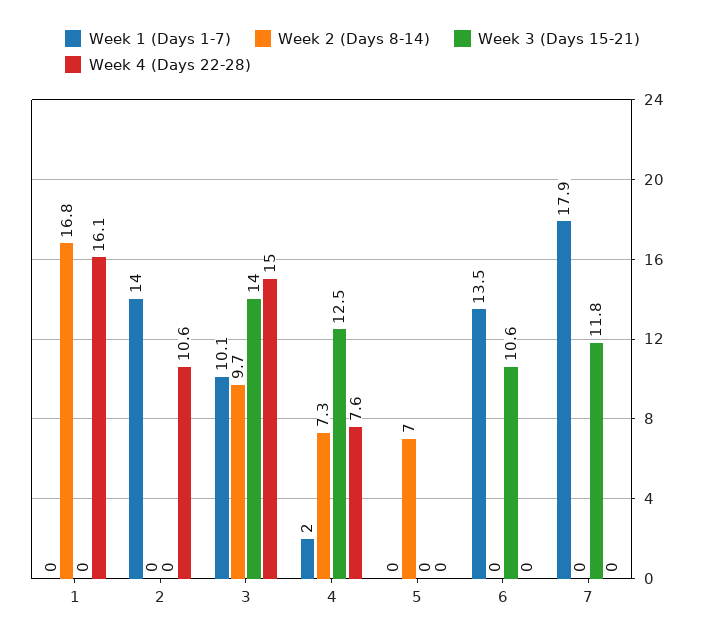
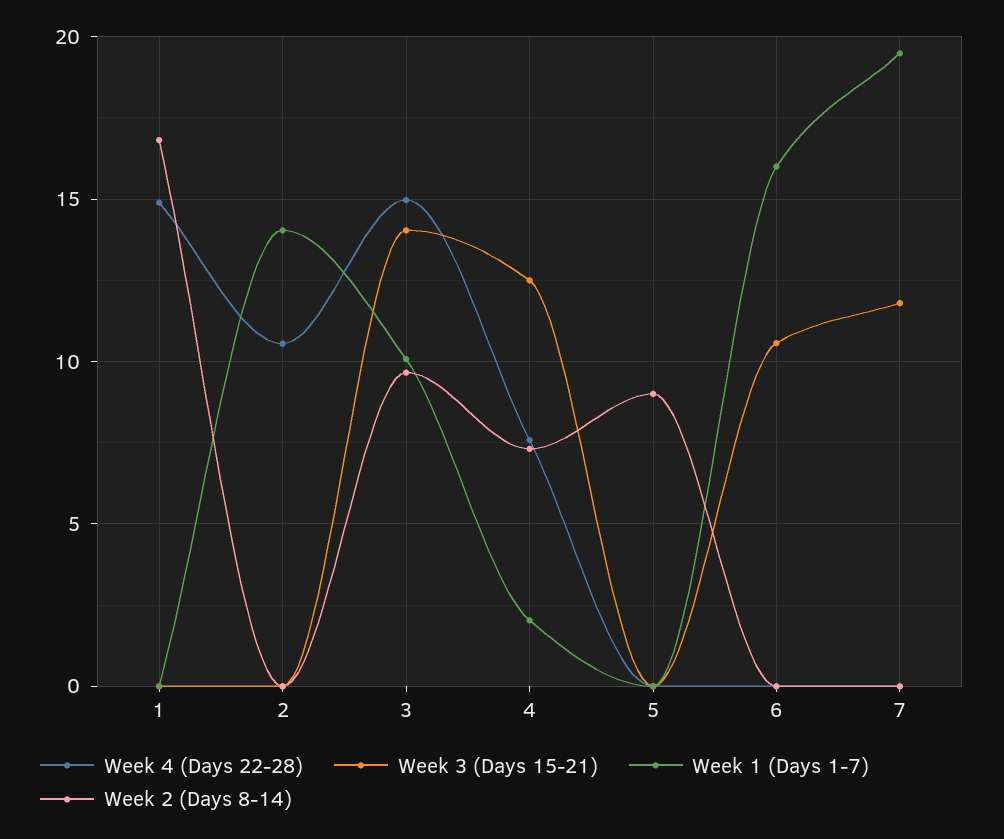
  {
    "Week 1 (Days 1-7)": {
      "1": 0,
      "2": 14,
      "3": 10.1,
      "4": 2,
      "5": 0,
-     "6": 13.5,
+     "6": 16,
-     "7": 17.9
+     "7": 19.5
    },
    "Week 2 (Days 8-14)": {
      "1": 16.8,
      "2": 0,
      "3": 9.7,
      "4": 7.3,
-     "5": 7,
+     "5": 9,
      "6": 0,
      "7": 0
    },
    "Week 3 (Days 15-21)": {
      "1": 0,
      "2": 0,
      "3": 14,
      "4": 12.5,
      "5": 0,
      "6": 10.6,
      "7": 11.8
    },
    "Week 4 (Days 22-28)": {
-     "1": 16.1,
+     "1": 15,
      "2": 10.6,
      "3": 15,
      "4": 7.6,
      "5": 0,
      "6": 0,
      "7": 0
    }
  }

